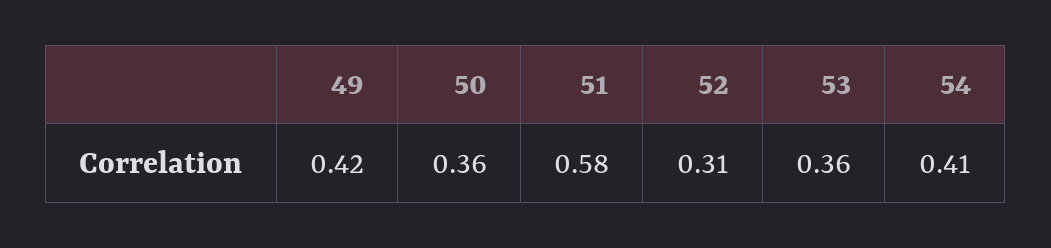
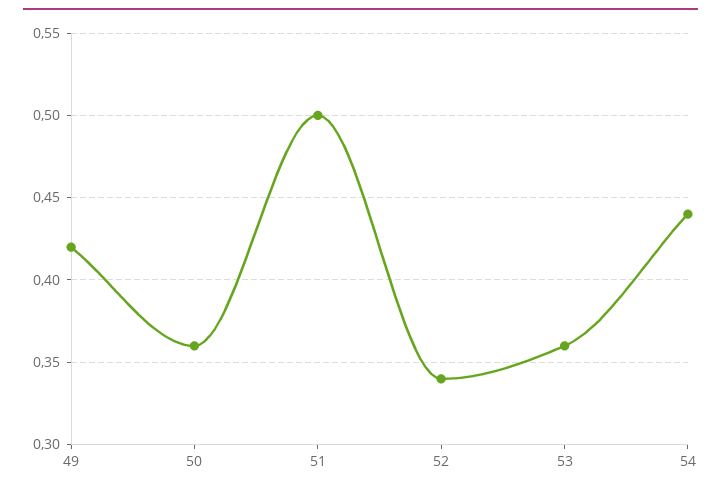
  {
    "49": 0.42,
    "50": 0.36,
-   "51": 0.58,
+   "51": 0.5,
-   "52": 0.31,
+   "52": 0.34,
    "53": 0.36,
-   "54": 0.41
+   "54": 0.44
  }

